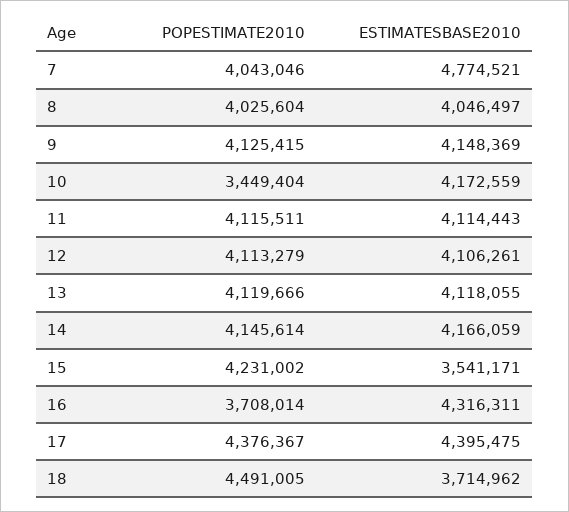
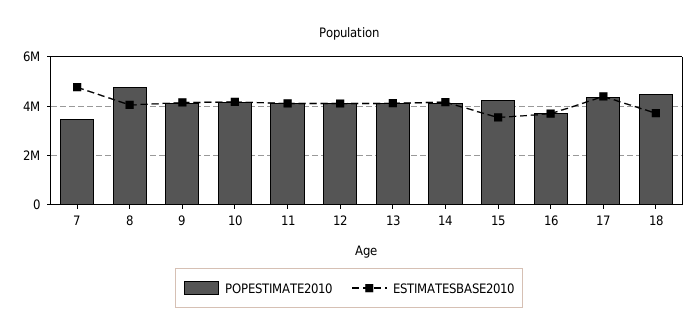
  {
    "POPESTIMATE2010": {
-     "7": 4043046,
+     "7": 3500000,
-     "8": 4025604,
+     "8": 4750000,
      "9": 4125415,
-     "10": 3449404,
+     "10": 4250000,
      "11": 4115511,
      "12": 4113279,
      "13": 4119666,
      "14": 4145614,
      "15": 4231002,
      "16": 3708014,
      "17": 4376367,
      "18": 4491005
    },
    "ESTIMATESBASE2010": {
      "7": 4774521,
      "8": 4046497,
      "9": 4148369,
      "10": 4172559,
      "11": 4114443,
      "12": 4106261,
      "13": 4118055,
      "14": 4166059,
      "15": 3541171,
-     "16": 4316311,
+     "16": 3750000,
      "17": 4395475,
      "18": 3714962
    }
  }

